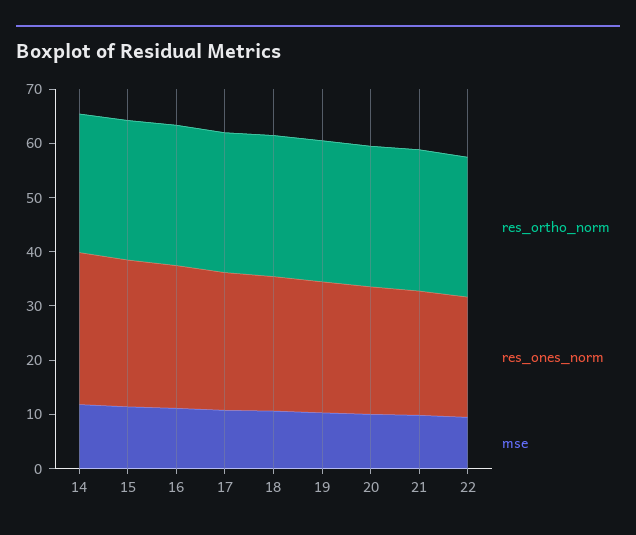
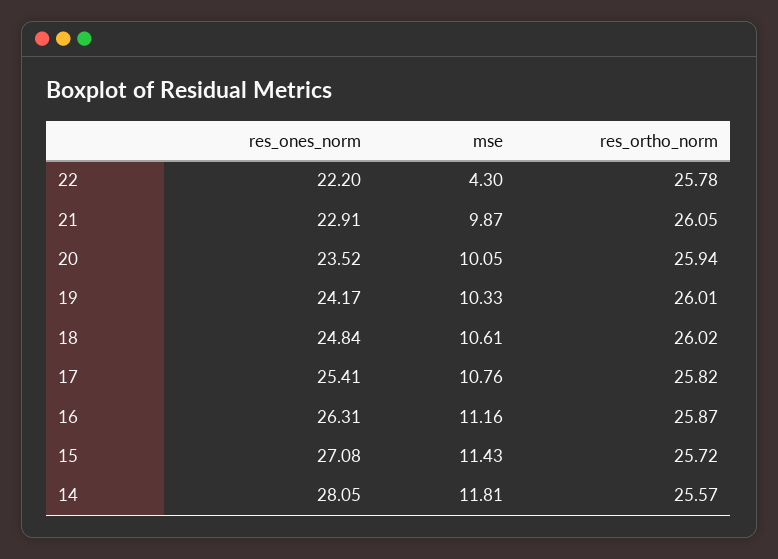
  {
    "res_ortho_norm": {
      "14": 25.57,
      "15": 25.72,
      "16": 25.87,
      "17": 25.82,
      "18": 26.02,
      "19": 26.01,
      "20": 25.94,
      "21": 26.05,
      "22": 25.78
    },
    "res_ones_norm": {
      "14": 28.05,
      "15": 27.08,
      "16": 26.31,
      "17": 25.41,
      "18": 24.84,
      "19": 24.17,
      "20": 23.52,
      "21": 22.91,
      "22": 22.2
    },
    "mse": {
      "14": 11.81,
      "15": 11.43,
      "16": 11.16,
      "17": 10.76,
      "18": 10.61,
      "19": 10.33,
      "20": 10.05,
      "21": 9.87,
-     "22": 10
+     "22": 4.3
    }
  }

